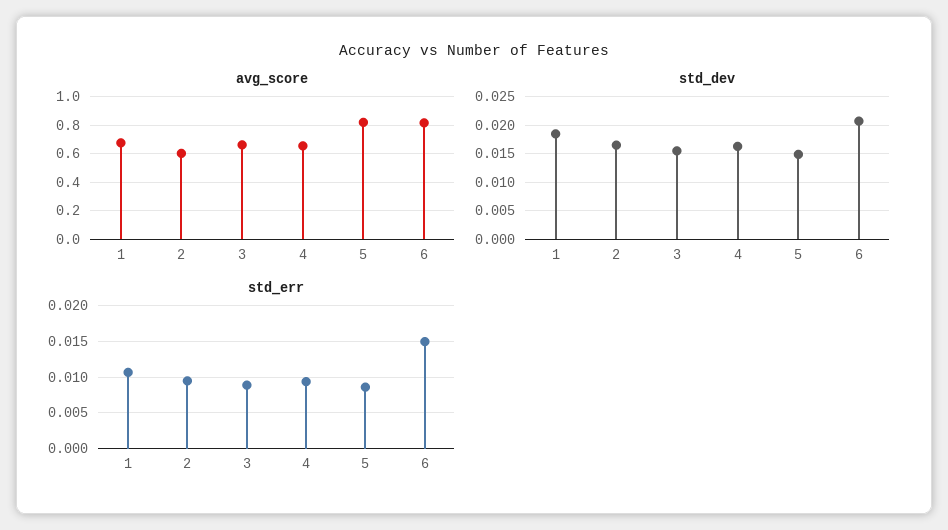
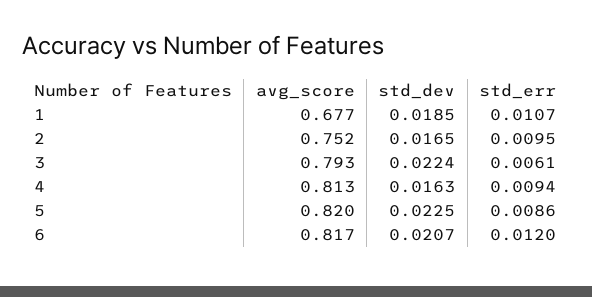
  {
    "avg_score": {
      "1": 0.677,
-     "2": 0.6,
+     "2": 0.752,
-     "3": 0.65,
+     "3": 0.793,
-     "4": 0.65,
+     "4": 0.813,
      "5": 0.82,
      "6": 0.817
    },
    "std_dev": {
      "1": 0.0185,
      "2": 0.0165,
-     "3": 0.015,
+     "3": 0.0224,
      "4": 0.0163,
-     "5": 0.015,
+     "5": 0.0225,
      "6": 0.0207
    },
    "std_err": {
      "1": 0.0107,
      "2": 0.0095,
-     "3": 0.009,
+     "3": 0.0061,
      "4": 0.0094,
      "5": 0.0086,
-     "6": 0.015
+     "6": 0.012
    }
  }

